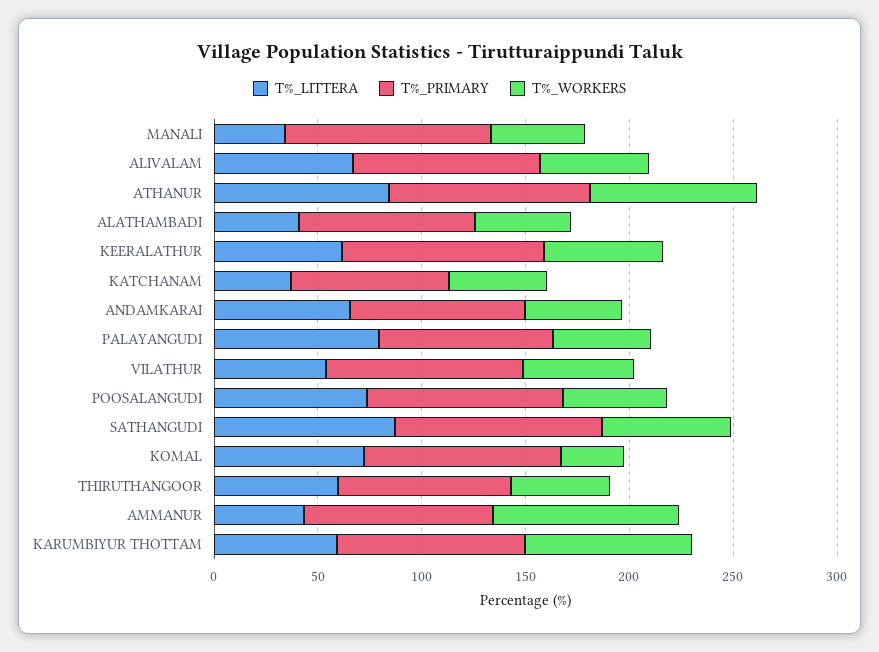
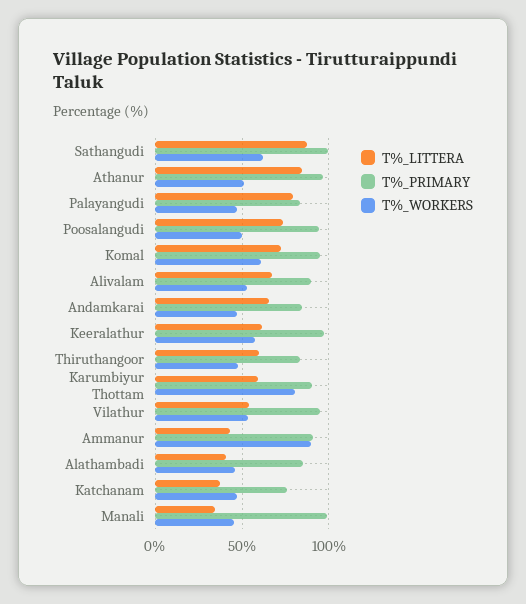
  {
    "T%_LITTERA": {
      "MANALI": 35,
      "ALIVALAM": 65,
      "ATHANUR": 85,
      "ALATHAMBADI": 40,
      "KEERALATHUR": 60,
      "KATCHANAM": 35,
      "ANDAMKARAI": 65,
      "PALAYANGUDI": 80,
      "VILATHUR": 55,
      "POOSALANGUDI": 75,
      "SATHANGUDI": 85,
      "KOMAL": 70,
      "THIRUTHANGOOR": 60,
      "AMMANUR": 45,
      "KARUMBIYUR THOTTAM": 60
    },
    "T%_PRIMARY": {
      "MANALI": 100,
      "ALIVALAM": 90,
      "ATHANUR": 95,
      "ALATHAMBADI": 85,
      "KEERALATHUR": 95,
      "KATCHANAM": 75,
      "ANDAMKARAI": 85,
      "PALAYANGUDI": 85,
      "VILATHUR": 95,
      "POOSALANGUDI": 95,
      "SATHANGUDI": 100,
      "KOMAL": 95,
      "THIRUTHANGOOR": 85,
      "AMMANUR": 90,
      "KARUMBIYUR THOTTAM": 90
    },
    "T%_WORKERS": {
      "MANALI": 45,
      "ALIVALAM": 55,
-     "ATHANUR": 80,
+     "ATHANUR": 50,
      "ALATHAMBADI": 45,
      "KEERALATHUR": 60,
      "KATCHANAM": 45,
      "ANDAMKARAI": 45,
      "PALAYANGUDI": 45,
      "VILATHUR": 55,
      "POOSALANGUDI": 50,
      "SATHANGUDI": 60,
-     "KOMAL": 30,
+     "KOMAL": 60,
      "THIRUTHANGOOR": 50,
      "AMMANUR": 90,
      "KARUMBIYUR THOTTAM": 80
    }
  }

